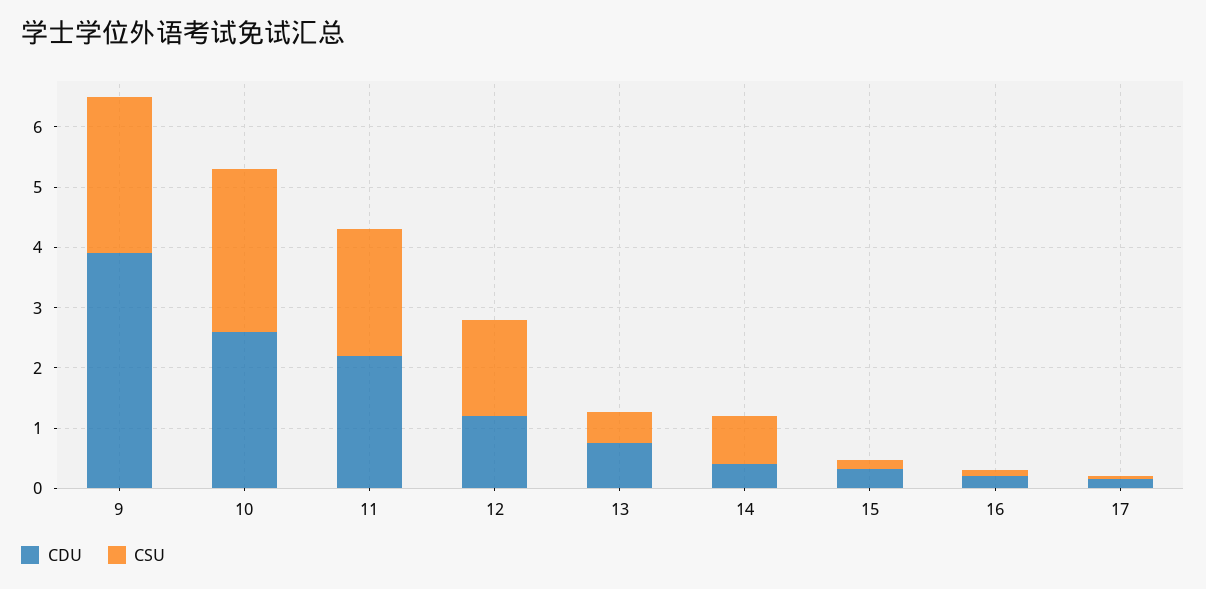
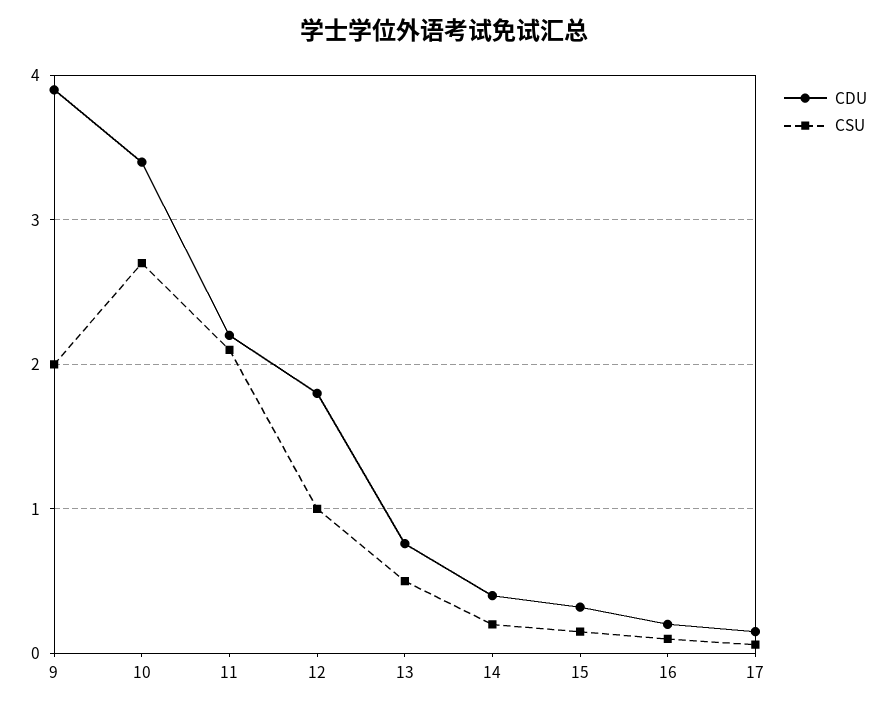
  {
    "CDU": {
      "9": 3.9,
-     "10": 2.6,
+     "10": 3.4,
      "11": 2.2,
-     "12": 1.2,
+     "12": 1.8,
      "13": 0.8,
      "14": 0.4,
      "15": 0.3,
      "16": 0.2,
      "17": 0.2
    },
    "CSU": {
-     "9": 2.6,
+     "9": 2,
      "10": 2.7,
      "11": 2.1,
-     "12": 1.6,
+     "12": 1,
      "13": 0.5,
-     "14": 0.8,
+     "14": 0.2,
      "15": 0.2,
      "16": 0.1,
      "17": 0.1
    }
  }

